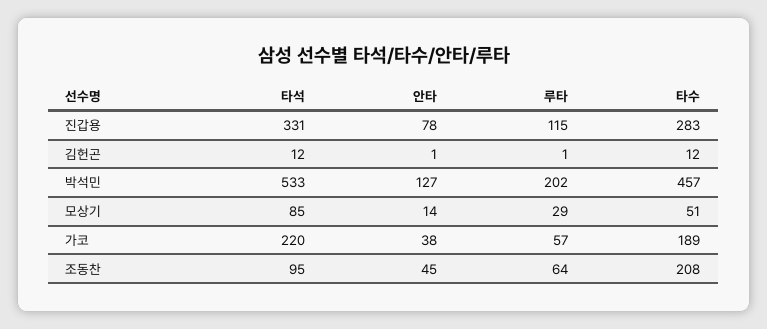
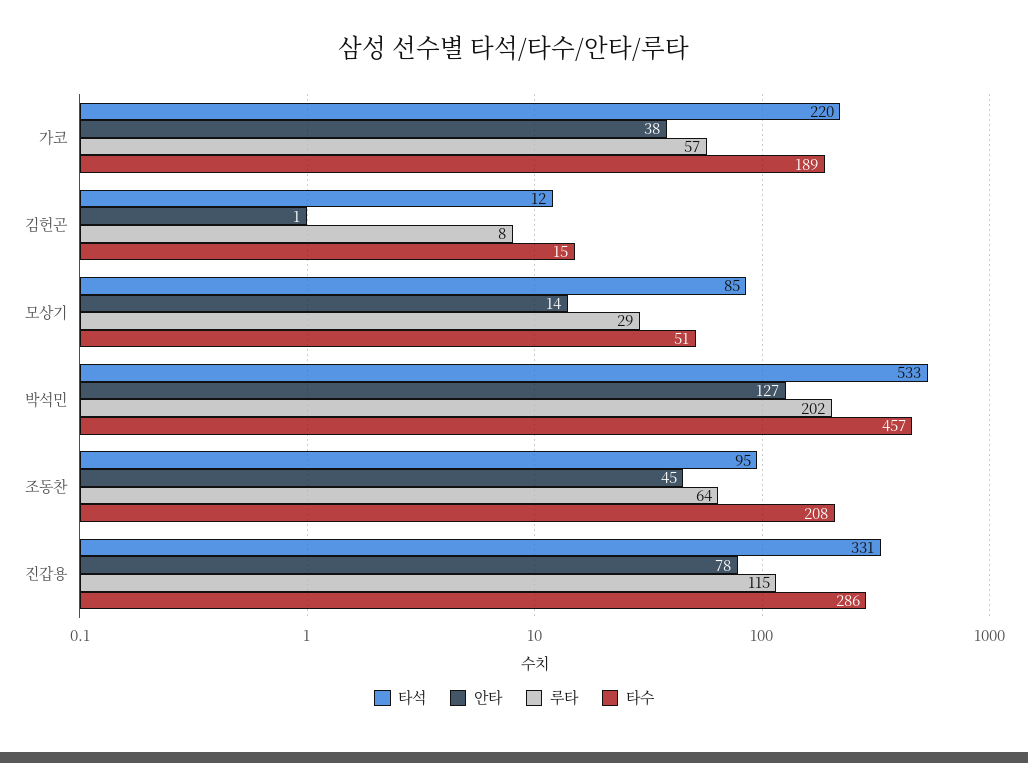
  {
    "타석": {
      "진갑용": 331,
      "김헌곤": 12,
      "박석민": 533,
      "모상기": 85,
      "가코": 220,
      "조동찬": 95
    },
    "안타": {
      "진갑용": 78,
      "김헌곤": 1,
      "박석민": 127,
      "모상기": 14,
      "가코": 38,
      "조동찬": 45
    },
    "루타": {
      "진갑용": 115,
-     "김헌곤": 1,
+     "김헌곤": 8,
      "박석민": 202,
      "모상기": 29,
      "가코": 57,
      "조동찬": 64
    },
    "타수": {
-     "진갑용": 283,
+     "진갑용": 286,
-     "김헌곤": 12,
+     "김헌곤": 15,
      "박석민": 457,
      "모상기": 51,
      "가코": 189,
      "조동찬": 208
    }
  }

